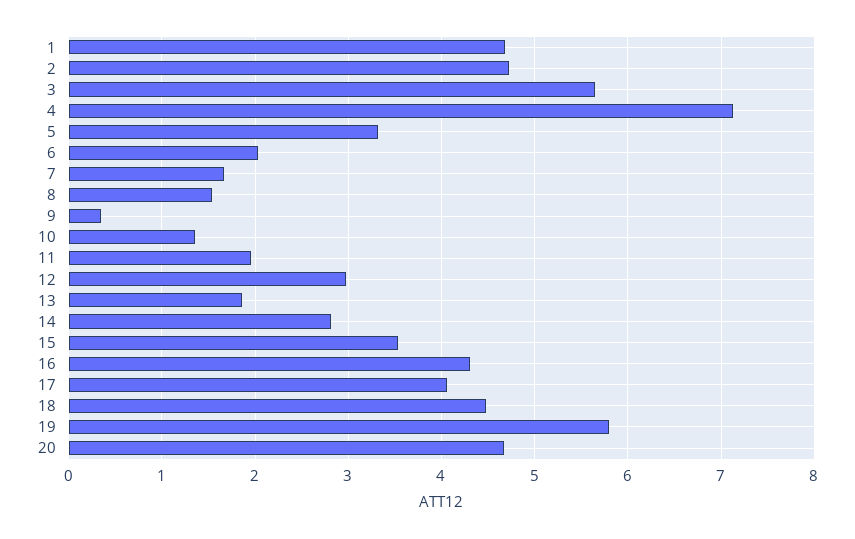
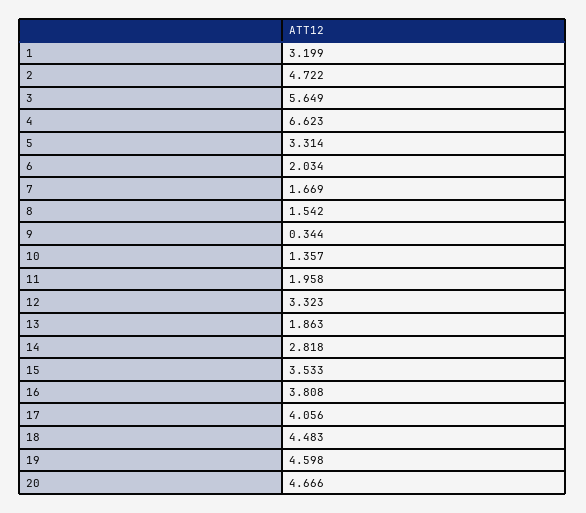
  {
-   "1": 4.7,
+   "1": 3.199,
    "2": 4.722,
    "3": 5.649,
-   "4": 7.1,
+   "4": 6.623,
    "5": 3.314,
    "6": 2.034,
    "7": 1.669,
    "8": 1.542,
    "9": 0.344,
    "10": 1.357,
    "11": 1.958,
-   "12": 3,
+   "12": 3.323,
    "13": 1.863,
    "14": 2.818,
    "15": 3.533,
-   "16": 4.3,
+   "16": 3.808,
    "17": 4.056,
    "18": 4.483,
-   "19": 5.8,
+   "19": 4.598,
    "20": 4.666
  }

